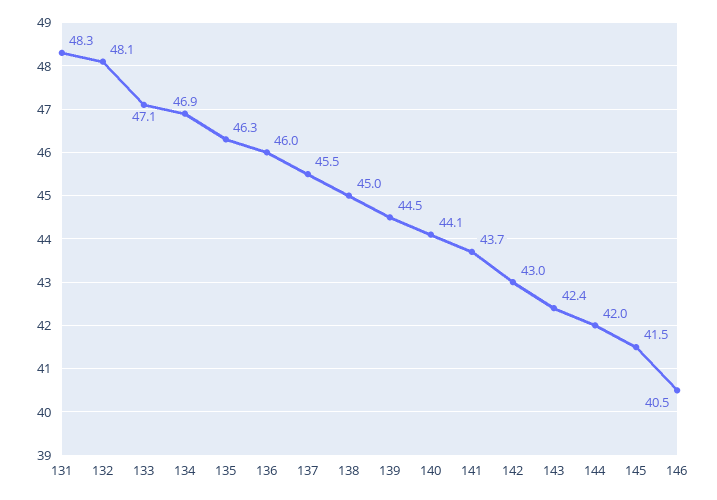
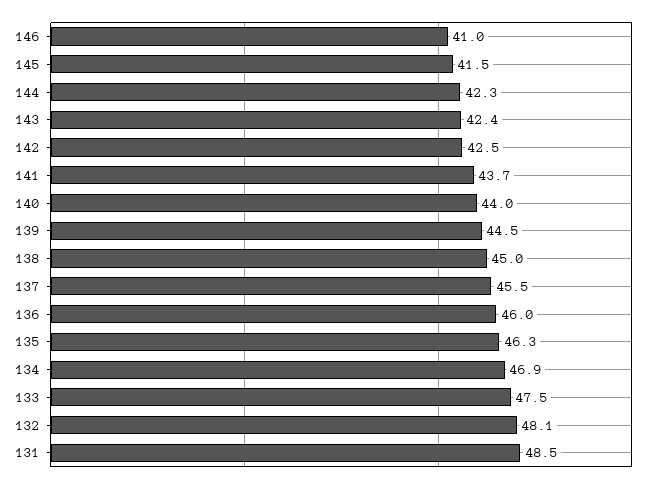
  {
-   "131": 48.3,
+   "131": 48.5,
    "132": 48.1,
-   "133": 47.1,
+   "133": 47.5,
    "134": 46.9,
    "135": 46.3,
    "136": 46,
    "137": 45.5,
    "138": 45,
    "139": 44.5,
-   "140": 44.1,
+   "140": 44,
    "141": 43.7,
-   "142": 43,
+   "142": 42.5,
    "143": 42.4,
-   "144": 42,
+   "144": 42.3,
    "145": 41.5,
-   "146": 40.5
+   "146": 41
  }

